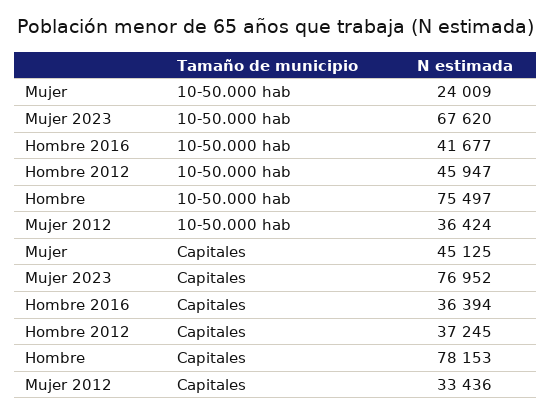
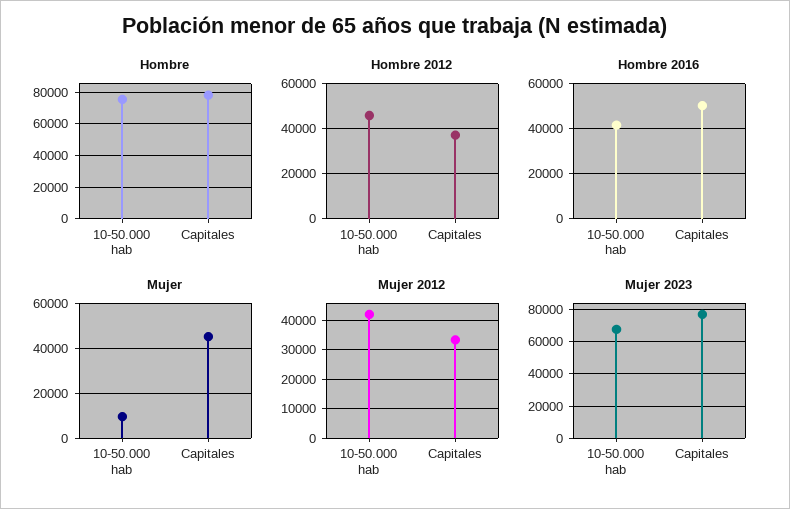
  {
    "Mujer": {
-     "10-50.000 hab": 24009,
+     "10-50.000 hab": 10000,
      "Capitales": 45125
    },
    "Mujer 2023": {
      "10-50.000 hab": 67620,
      "Capitales": 76952
    },
    "Hombre 2016": {
      "10-50.000 hab": 41677,
-     "Capitales": 36394
+     "Capitales": 50000
    },
    "Hombre 2012": {
      "10-50.000 hab": 45947,
      "Capitales": 37245
    },
    "Hombre": {
      "10-50.000 hab": 75497,
      "Capitales": 78153
    },
    "Mujer 2012": {
-     "10-50.000 hab": 36424,
+     "10-50.000 hab": 42500,
      "Capitales": 33436
    }
  }

